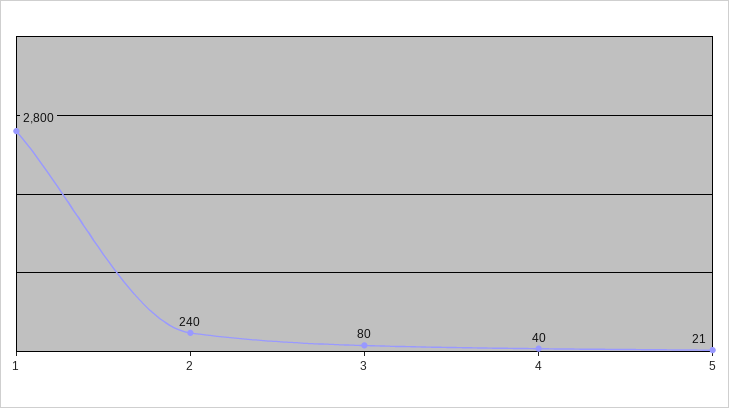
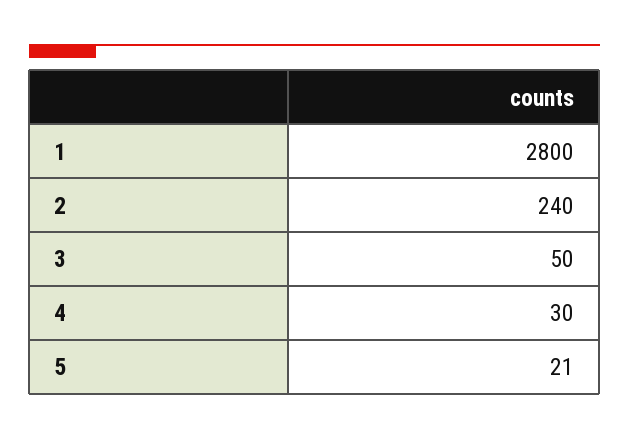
  {
    "1": 2800,
    "2": 240,
-   "3": 80,
+   "3": 50,
-   "4": 40,
+   "4": 30,
    "5": 21
  }

